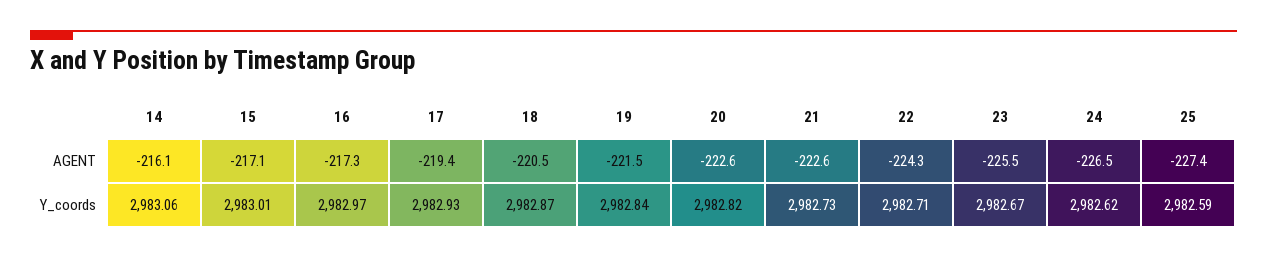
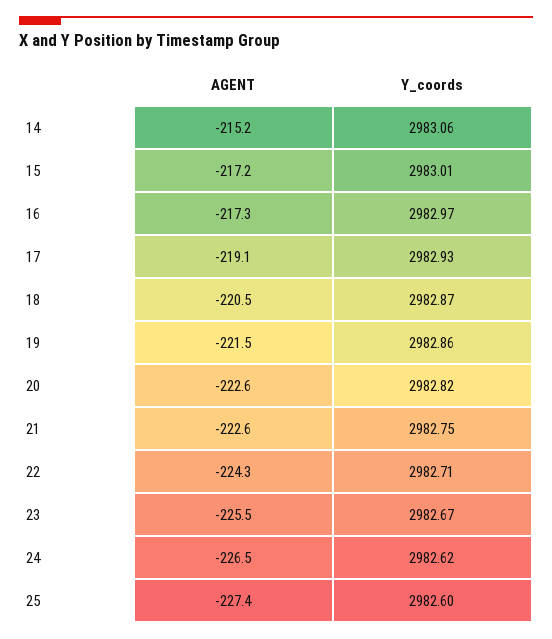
  {
    "14": {
-     "AGENT": -216.1,
+     "AGENT": -215.2,
      "Y_coords": 2983.06
    },
    "15": {
-     "AGENT": -217.1,
+     "AGENT": -217.2,
      "Y_coords": 2983.01
    },
    "16": {
      "AGENT": -217.3,
      "Y_coords": 2982.97
    },
    "17": {
-     "AGENT": -219.4,
+     "AGENT": -219.1,
      "Y_coords": 2982.93
    },
    "18": {
      "AGENT": -220.5,
      "Y_coords": 2982.87
    },
    "19": {
      "AGENT": -221.5,
-     "Y_coords": 2982.84
+     "Y_coords": 2982.86
    },
    "20": {
      "AGENT": -222.6,
      "Y_coords": 2982.82
    },
    "21": {
      "AGENT": -222.6,
-     "Y_coords": 2982.73
+     "Y_coords": 2982.75
    },
    "22": {
      "AGENT": -224.3,
      "Y_coords": 2982.71
    },
    "23": {
      "AGENT": -225.5,
      "Y_coords": 2982.67
    },
    "24": {
      "AGENT": -226.5,
      "Y_coords": 2982.62
    },
    "25": {
      "AGENT": -227.4,
-     "Y_coords": 2982.59
+     "Y_coords": 2982.6
    }
  }

